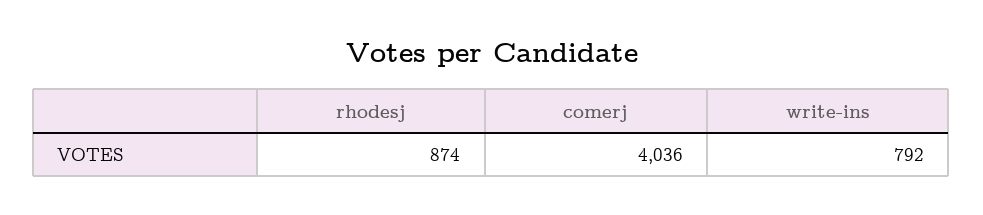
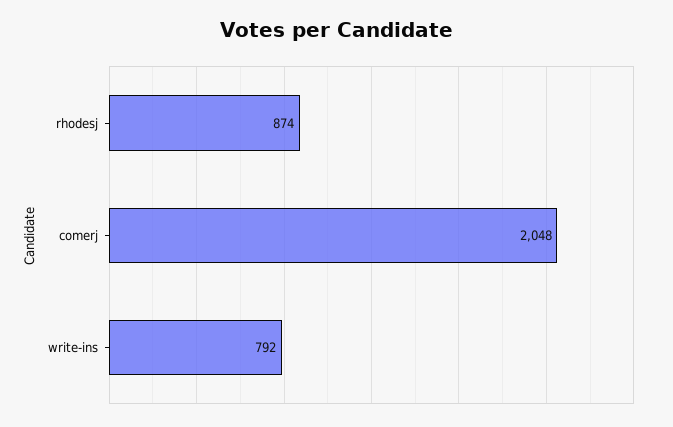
  {
    "rhodesj": 874,
-   "comerj": 4036,
+   "comerj": 2048,
    "write-ins": 792
  }

